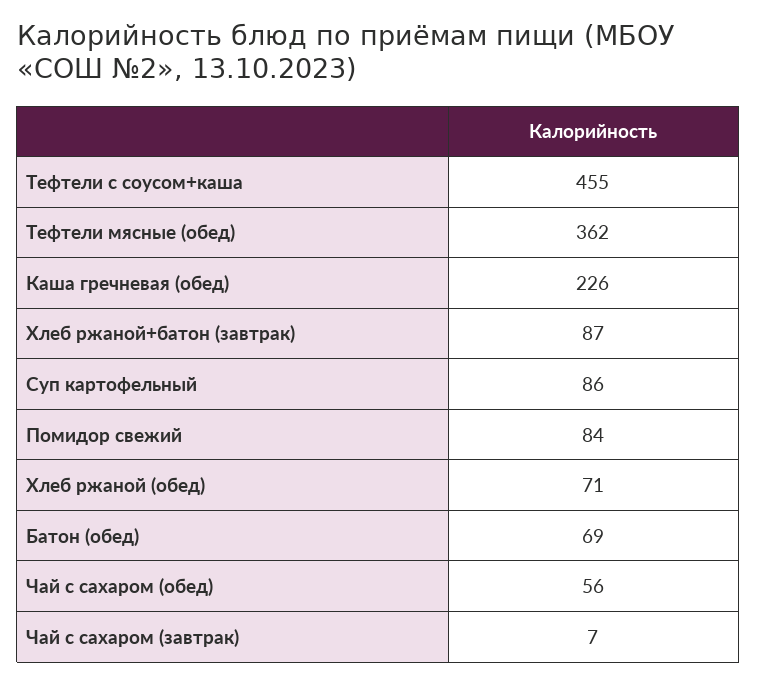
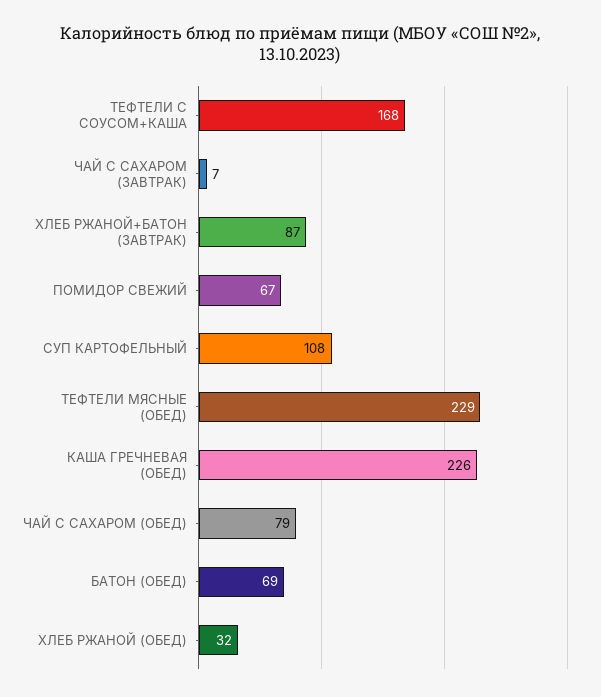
  {
-   "Тефтели с соусом+каша": 455,
+   "Тефтели с соусом+каша": 168,
-   "Тефтели мясные (обед)": 362,
+   "Тефтели мясные (обед)": 229,
    "Каша гречневая (обед)": 226,
    "Хлеб ржаной+батон (завтрак)": 87,
-   "Суп картофельный": 86,
+   "Суп картофельный": 108,
-   "Помидор свежий": 84,
+   "Помидор свежий": 67,
-   "Хлеб ржаной (обед)": 71,
+   "Хлеб ржаной (обед)": 32,
    "Батон (обед)": 69,
-   "Чай с сахаром (обед)": 56,
+   "Чай с сахаром (обед)": 79,
    "Чай с сахаром (завтрак)": 7
  }

